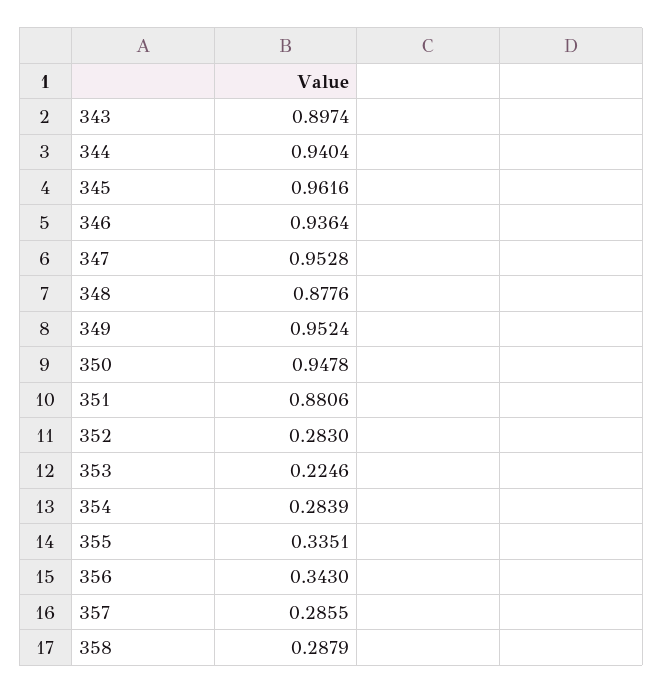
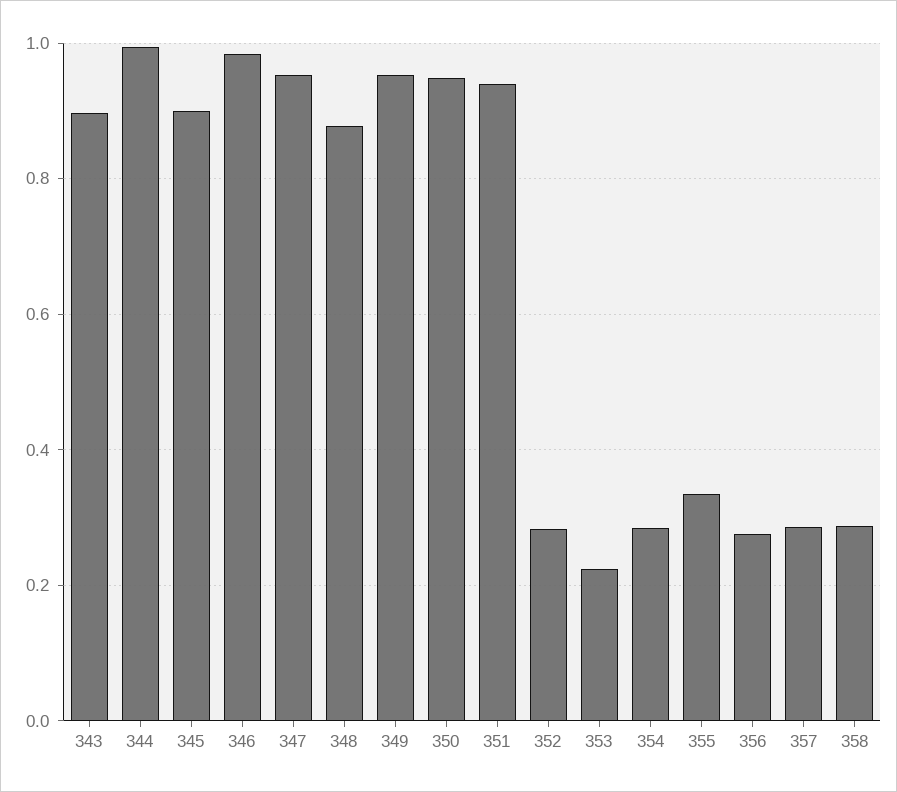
  {
    "343": 0.8974,
-   "344": 0.9404,
+   "344": 1,
-   "345": 0.9616,
+   "345": 0.9,
-   "346": 0.9364,
+   "346": 0.98,
    "347": 0.9528,
    "348": 0.8776,
    "349": 0.9524,
    "350": 0.9478,
-   "351": 0.8806,
+   "351": 0.94,
    "352": 0.283,
    "353": 0.2246,
    "354": 0.2839,
    "355": 0.3351,
-   "356": 0.343,
+   "356": 0.28,
    "357": 0.2855,
    "358": 0.2879
  }

